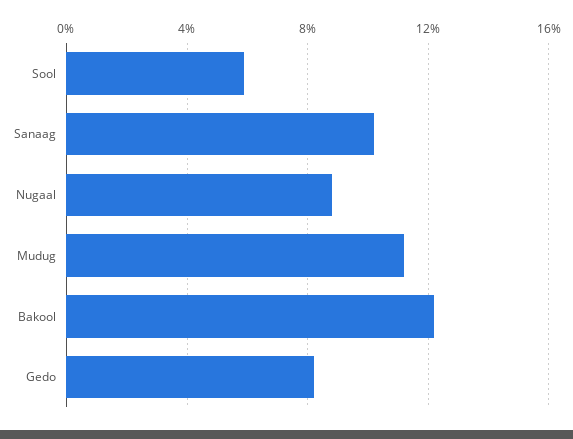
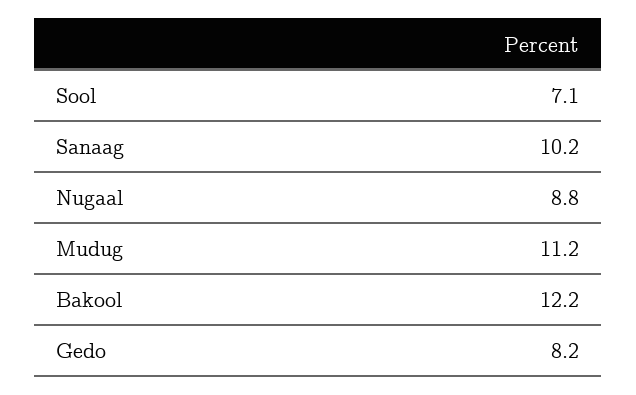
  {
-   "Sool": 6,
+   "Sool": 7.1,
    "Sanaag": 10.2,
    "Nugaal": 8.8,
    "Mudug": 11.2,
    "Bakool": 12.2,
    "Gedo": 8.2
  }

